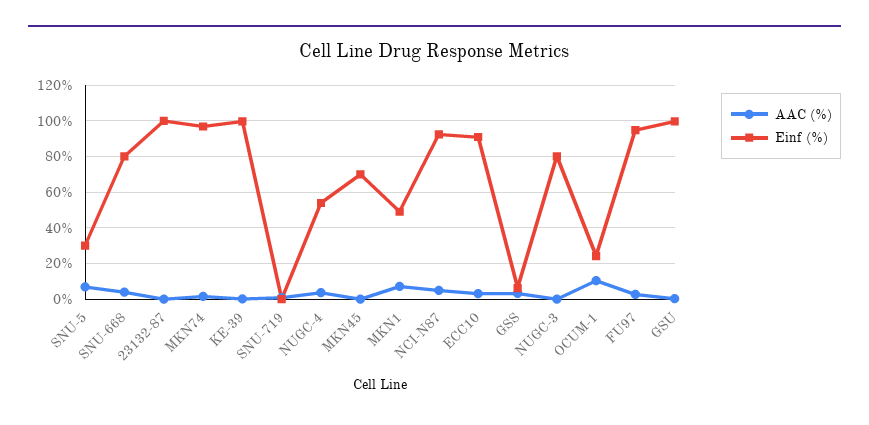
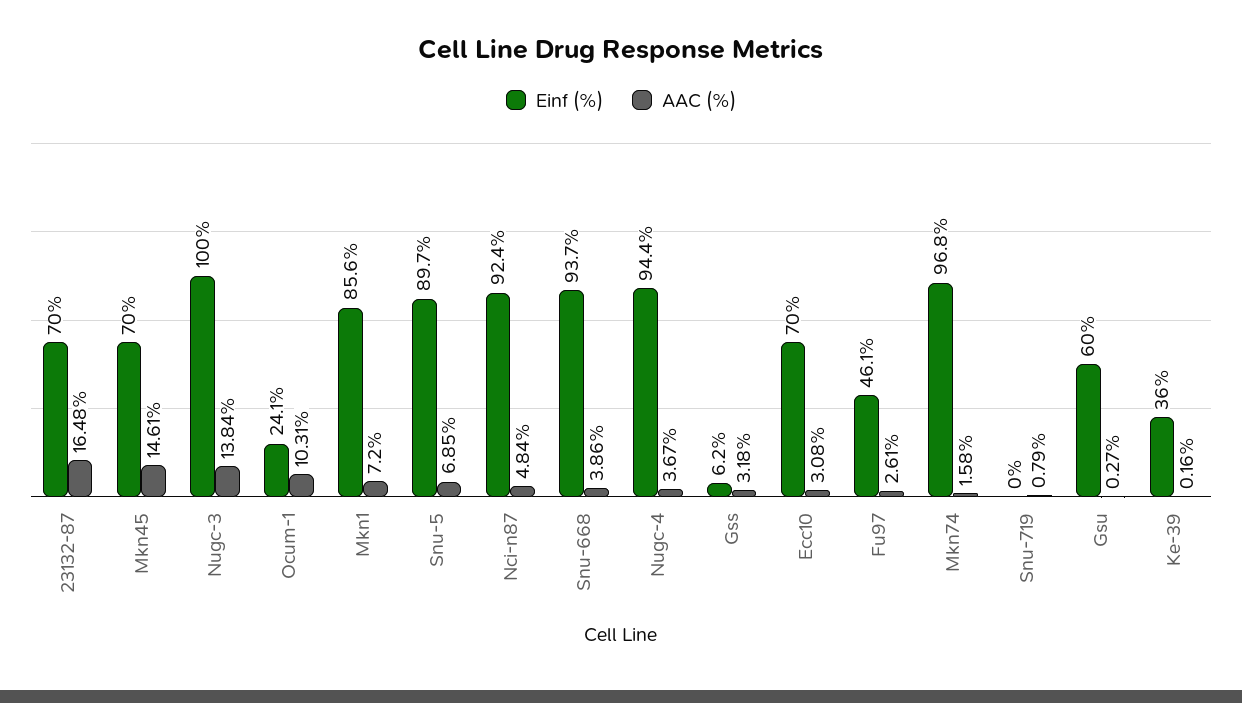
  {
    "AAC (%)": {
      "SNU-5": 6.85,
      "SNU-668": 3.86,
-     "23132-87": 0,
+     "23132-87": 16.48,
      "MKN74": 1.58,
      "KE-39": 0.16,
      "SNU-719": 0.79,
      "NUGC-4": 3.67,
-     "MKN45": 0,
+     "MKN45": 14.61,
      "MKN1": 7.2,
      "NCI-N87": 4.84,
      "ECC10": 3.08,
      "GSS": 3.18,
-     "NUGC-3": 0,
+     "NUGC-3": 13.84,
      "OCUM-1": 10.31,
      "FU97": 2.61,
      "GSU": 0.27
    },
    "Einf (%)": {
-     "SNU-5": 30,
+     "SNU-5": 89.7,
-     "SNU-668": 80,
+     "SNU-668": 93.7,
-     "23132-87": 100,
+     "23132-87": 70,
      "MKN74": 96.8,
-     "KE-39": 100,
+     "KE-39": 36,
      "SNU-719": 0,
-     "NUGC-4": 55,
+     "NUGC-4": 94.4,
      "MKN45": 70,
-     "MKN1": 50,
+     "MKN1": 85.6,
      "NCI-N87": 92.4,
-     "ECC10": 90,
+     "ECC10": 70,
      "GSS": 6.2,
-     "NUGC-3": 80,
+     "NUGC-3": 100,
      "OCUM-1": 24.1,
-     "FU97": 95,
+     "FU97": 46.1,
-     "GSU": 100
+     "GSU": 60
    }
  }

